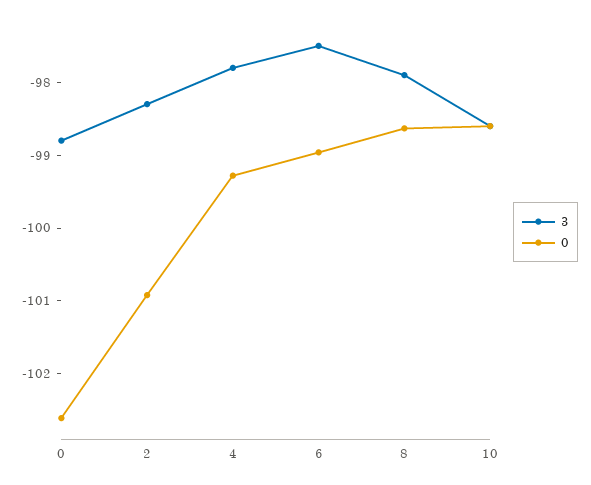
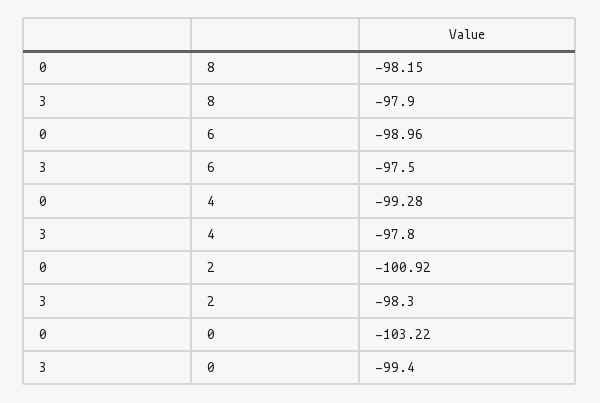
  {
    "3": {
-     "0": -98.8,
+     "0": -99.4,
      "2": -98.3,
      "4": -97.8,
      "6": -97.5,
-     "8": -97.9,
+     "8": -97.9
-     "10": -98.6
    },
    "0": {
-     "0": -102.6,
+     "0": -103.22,
      "2": -100.92,
      "4": -99.28,
      "6": -98.96,
-     "8": -98.6,
+     "8": -98.15
-     "10": -98.6
    }
  }

